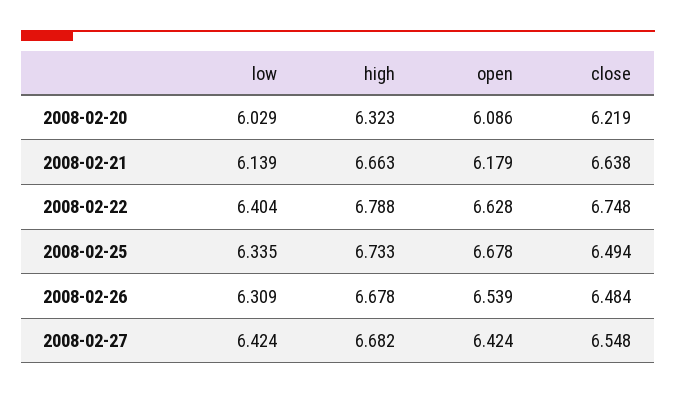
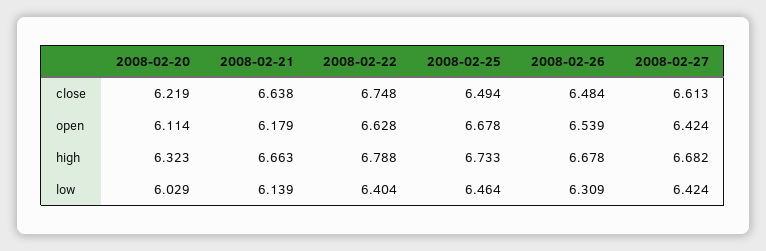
  {
    "low": {
      "2008-02-20": 6.029,
      "2008-02-21": 6.139,
      "2008-02-22": 6.404,
-     "2008-02-25": 6.335,
+     "2008-02-25": 6.464,
      "2008-02-26": 6.309,
      "2008-02-27": 6.424
    },
    "high": {
      "2008-02-20": 6.323,
      "2008-02-21": 6.663,
      "2008-02-22": 6.788,
      "2008-02-25": 6.733,
      "2008-02-26": 6.678,
      "2008-02-27": 6.682
    },
    "open": {
-     "2008-02-20": 6.086,
+     "2008-02-20": 6.114,
      "2008-02-21": 6.179,
      "2008-02-22": 6.628,
      "2008-02-25": 6.678,
      "2008-02-26": 6.539,
      "2008-02-27": 6.424
    },
    "close": {
      "2008-02-20": 6.219,
      "2008-02-21": 6.638,
      "2008-02-22": 6.748,
      "2008-02-25": 6.494,
      "2008-02-26": 6.484,
-     "2008-02-27": 6.548
+     "2008-02-27": 6.613
    }
  }

